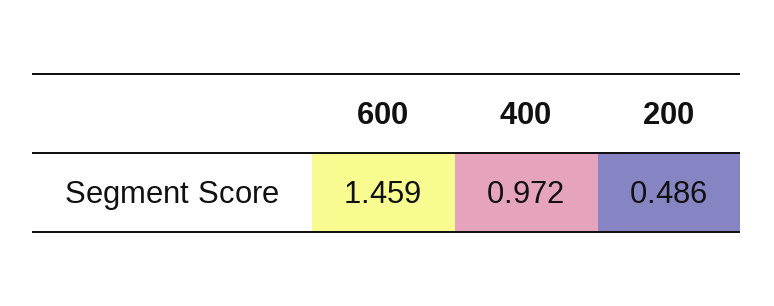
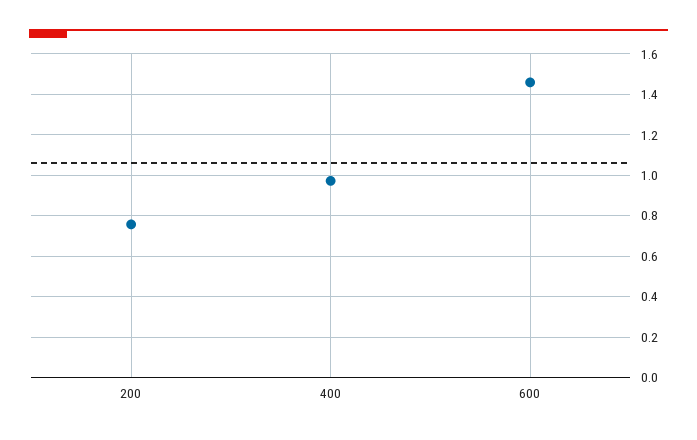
  {
    "600": 1.459,
    "400": 0.972,
-   "200": 0.486
+   "200": 0.75
  }

